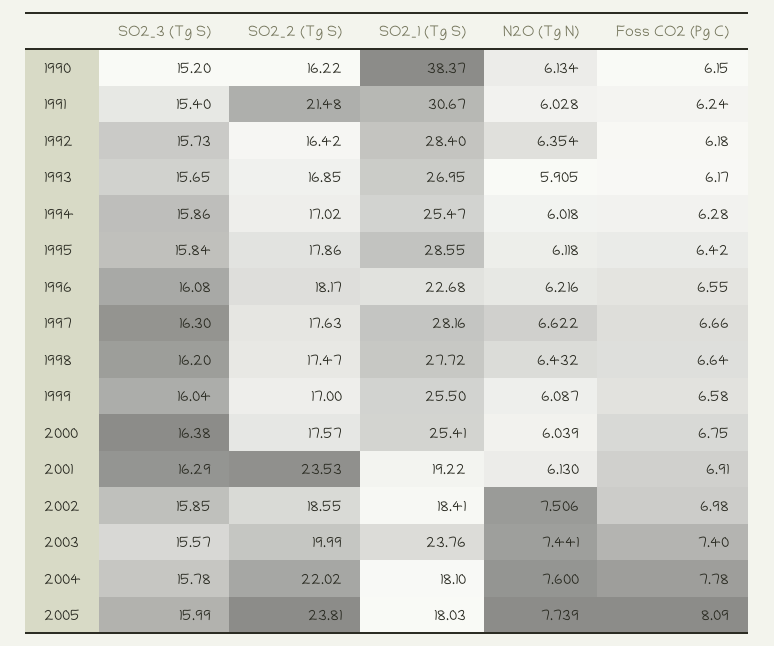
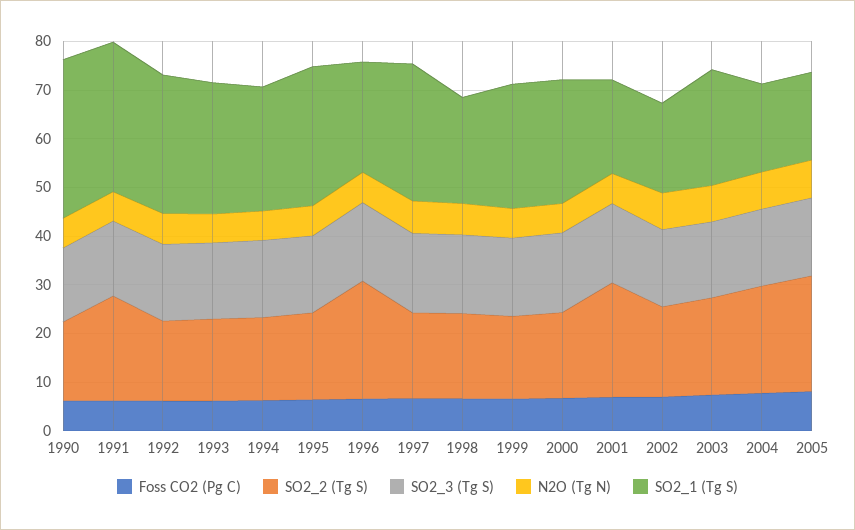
  {
    "SO2_3 (Tg S)": {
      "1990": 15.2,
      "1991": 15.4,
      "1992": 15.73,
      "1993": 15.65,
      "1994": 15.86,
      "1995": 15.84,
      "1996": 16.08,
      "1997": 16.3,
      "1998": 16.2,
      "1999": 16.04,
      "2000": 16.38,
      "2001": 16.29,
      "2002": 15.85,
      "2003": 15.57,
      "2004": 15.78,
      "2005": 15.99
    },
    "SO2_2 (Tg S)": {
      "1990": 16.22,
      "1991": 21.48,
      "1992": 16.42,
      "1993": 16.85,
      "1994": 17.02,
      "1995": 17.86,
-     "1996": 18.17,
+     "1996": 24,
      "1997": 17.63,
      "1998": 17.47,
      "1999": 17,
      "2000": 17.57,
      "2001": 23.53,
      "2002": 18.55,
      "2003": 19.99,
      "2004": 22.02,
      "2005": 23.81
    },
    "SO2_1 (Tg S)": {
-     "1990": 38.37,
+     "1990": 32,
      "1991": 30.67,
      "1992": 28.4,
      "1993": 26.95,
      "1994": 25.47,
      "1995": 28.55,
      "1996": 22.68,
      "1997": 28.16,
-     "1998": 27.72,
+     "1998": 22,
      "1999": 25.5,
      "2000": 25.41,
      "2001": 19.22,
      "2002": 18.41,
      "2003": 23.76,
      "2004": 18.1,
      "2005": 18.03
    },
    "N2O (Tg N)": {
      "1990": 6.134,
      "1991": 6.028,
      "1992": 6.354,
      "1993": 5.905,
      "1994": 6.018,
      "1995": 6.118,
      "1996": 6.216,
      "1997": 6.622,
      "1998": 6.432,
      "1999": 6.087,
      "2000": 6.039,
      "2001": 6.13,
      "2002": 7.506,
      "2003": 7.441,
      "2004": 7.6,
      "2005": 7.739
    },
    "Foss CO2 (Pg C)": {
      "1990": 6.15,
      "1991": 6.24,
      "1992": 6.18,
      "1993": 6.17,
      "1994": 6.28,
      "1995": 6.42,
      "1996": 6.55,
      "1997": 6.66,
      "1998": 6.64,
      "1999": 6.58,
      "2000": 6.75,
      "2001": 6.91,
      "2002": 6.98,
      "2003": 7.4,
      "2004": 7.78,
      "2005": 8.09
    }
  }

